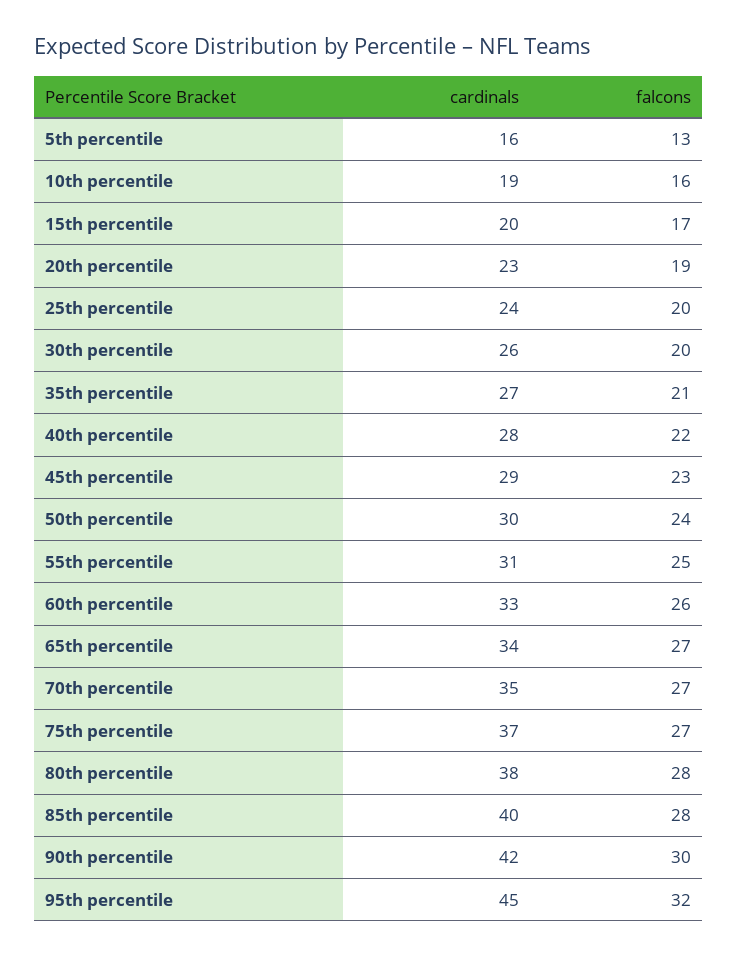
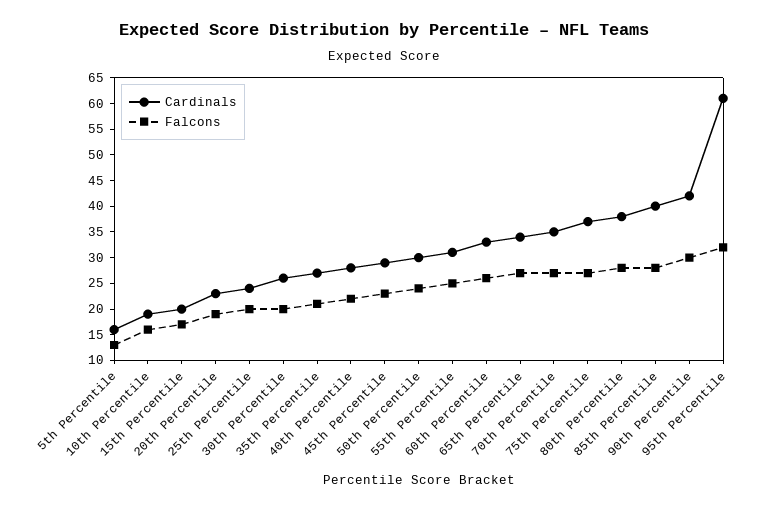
  {
    "cardinals": {
      "5th percentile": 16,
      "10th percentile": 19,
      "15th percentile": 20,
      "20th percentile": 23,
      "25th percentile": 24,
      "30th percentile": 26,
      "35th percentile": 27,
      "40th percentile": 28,
      "45th percentile": 29,
      "50th percentile": 30,
      "55th percentile": 31,
      "60th percentile": 33,
      "65th percentile": 34,
      "70th percentile": 35,
      "75th percentile": 37,
      "80th percentile": 38,
      "85th percentile": 40,
      "90th percentile": 42,
-     "95th percentile": 45
+     "95th percentile": 60
    },
    "falcons": {
      "5th percentile": 13,
      "10th percentile": 16,
      "15th percentile": 17,
      "20th percentile": 19,
      "25th percentile": 20,
      "30th percentile": 20,
      "35th percentile": 21,
      "40th percentile": 22,
      "45th percentile": 23,
      "50th percentile": 24,
      "55th percentile": 25,
      "60th percentile": 26,
      "65th percentile": 27,
      "70th percentile": 27,
      "75th percentile": 27,
      "80th percentile": 28,
      "85th percentile": 28,
      "90th percentile": 30,
      "95th percentile": 32
    }
  }

